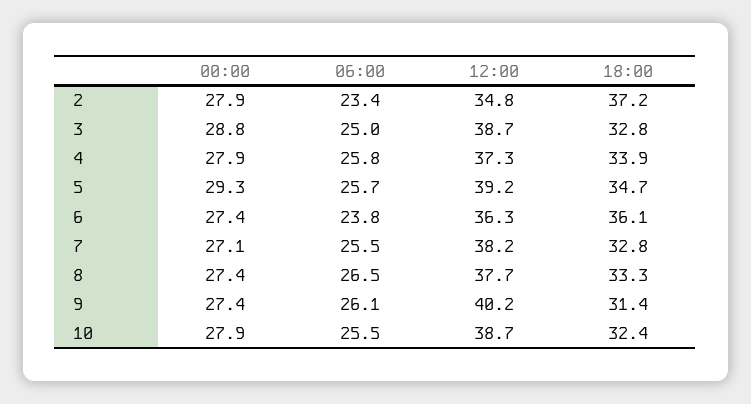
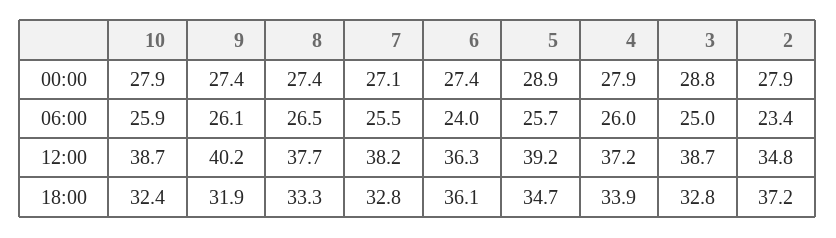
  {
    "00:00": {
      "2": 27.9,
      "3": 28.8,
      "4": 27.9,
-     "5": 29.3,
+     "5": 28.9,
      "6": 27.4,
      "7": 27.1,
      "8": 27.4,
      "9": 27.4,
      "10": 27.9
    },
    "06:00": {
      "2": 23.4,
      "3": 25,
-     "4": 25.8,
+     "4": 26,
      "5": 25.7,
-     "6": 23.8,
+     "6": 24,
      "7": 25.5,
      "8": 26.5,
      "9": 26.1,
-     "10": 25.5
+     "10": 25.9
    },
    "12:00": {
      "2": 34.8,
      "3": 38.7,
-     "4": 37.3,
+     "4": 37.2,
      "5": 39.2,
      "6": 36.3,
      "7": 38.2,
      "8": 37.7,
      "9": 40.2,
      "10": 38.7
    },
    "18:00": {
      "2": 37.2,
      "3": 32.8,
      "4": 33.9,
      "5": 34.7,
      "6": 36.1,
      "7": 32.8,
      "8": 33.3,
-     "9": 31.4,
+     "9": 31.9,
      "10": 32.4
    }
  }

